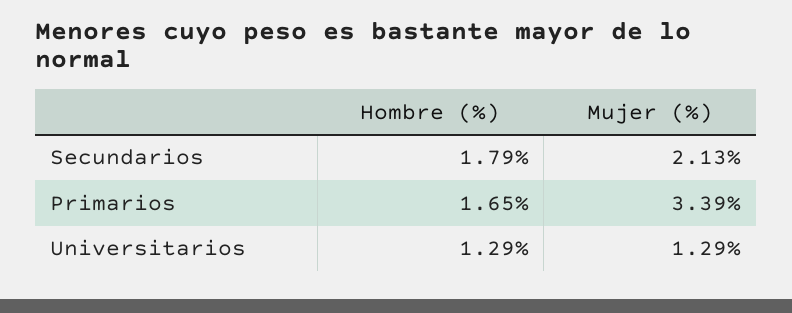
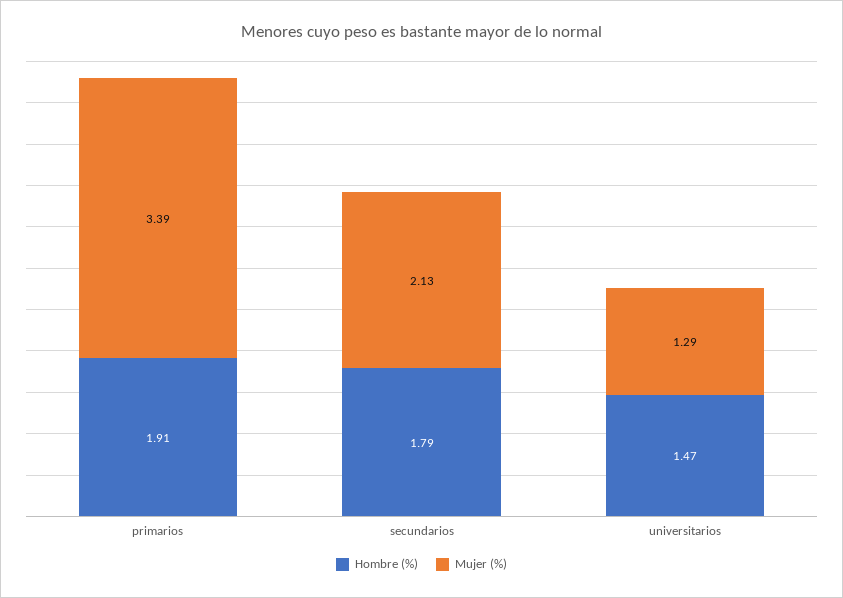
  {
    "Hombre (%)": {
      "Secundarios": 1.79,
-     "Primarios": 1.65,
+     "Primarios": 1.91,
-     "Universitarios": 1.29
+     "Universitarios": 1.47
    },
    "Mujer (%)": {
      "Secundarios": 2.13,
      "Primarios": 3.39,
      "Universitarios": 1.29
    }
  }

